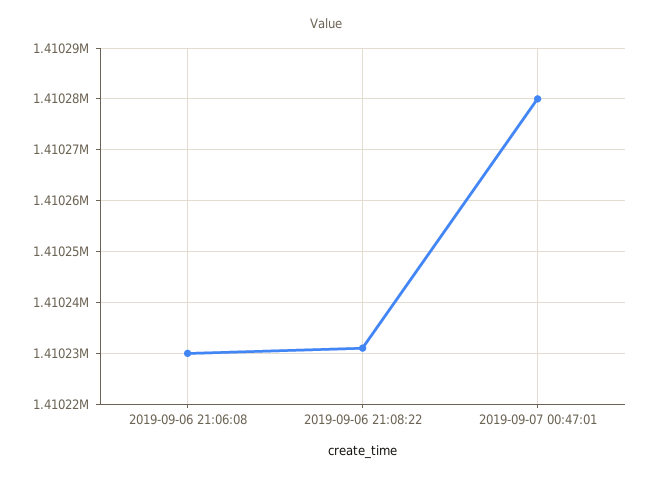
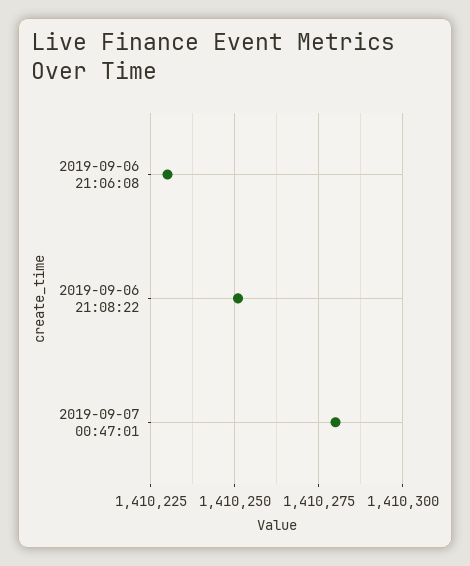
  {
    "2019-09-06 21:06:08": 1410230,
-   "2019-09-06 21:08:22": 1410230,
+   "2019-09-06 21:08:22": 1410250,
    "2019-09-07 00:47:01": 1410280
  }

